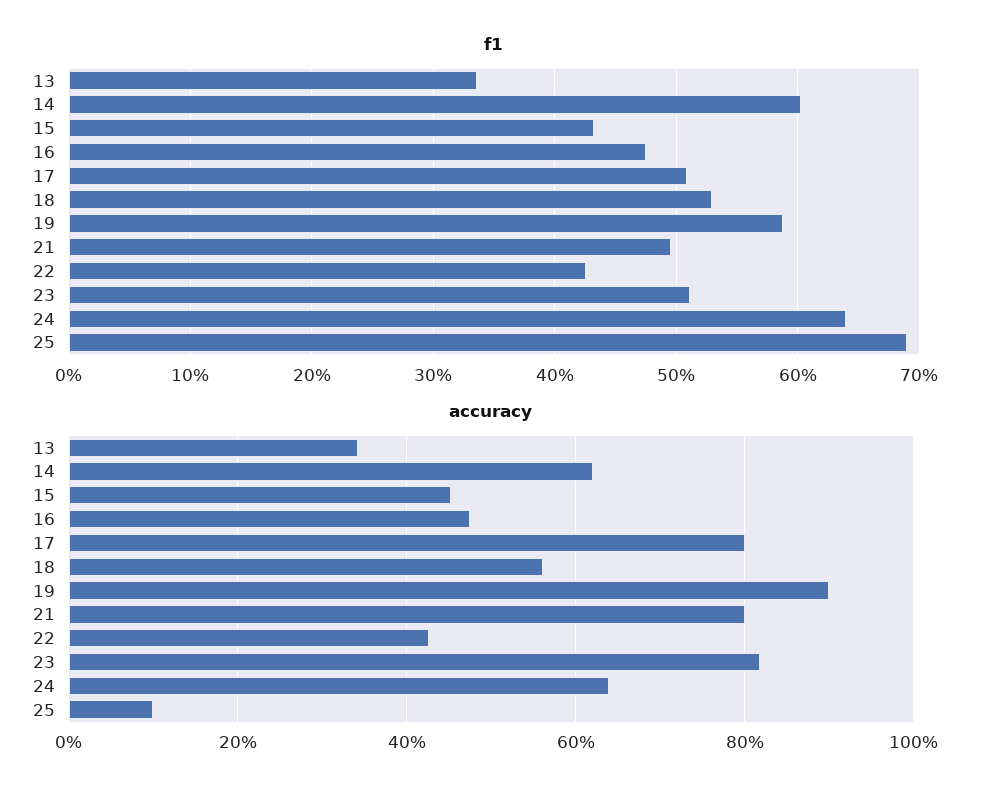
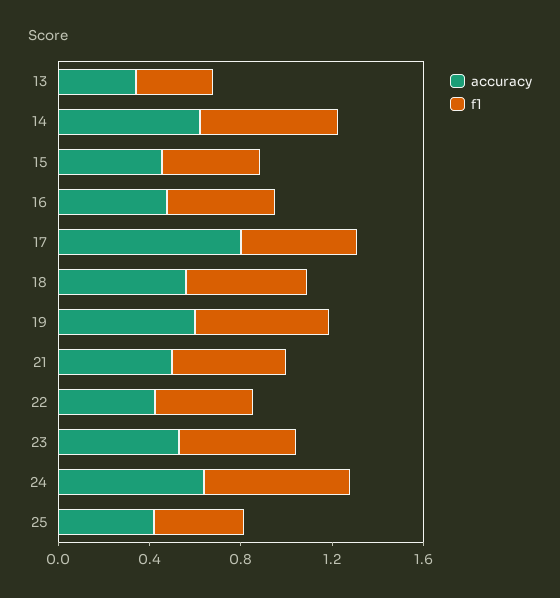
  {
    "f1": {
      "13": 0.34,
      "14": 0.6,
      "15": 0.43,
      "16": 0.47,
      "17": 0.51,
      "18": 0.53,
      "19": 0.59,
      "21": 0.5,
      "22": 0.43,
      "23": 0.51,
      "24": 0.64,
-     "25": 0.69
+     "25": 0.4
    },
    "accuracy": {
      "13": 0.34,
      "14": 0.62,
      "15": 0.46,
      "16": 0.48,
      "17": 0.8,
      "18": 0.56,
-     "19": 0.9,
+     "19": 0.6,
-     "21": 0.8,
+     "21": 0.5,
      "22": 0.42,
-     "23": 0.82,
+     "23": 0.5,
      "24": 0.64,
-     "25": 0.1
+     "25": 0.4
    }
  }

